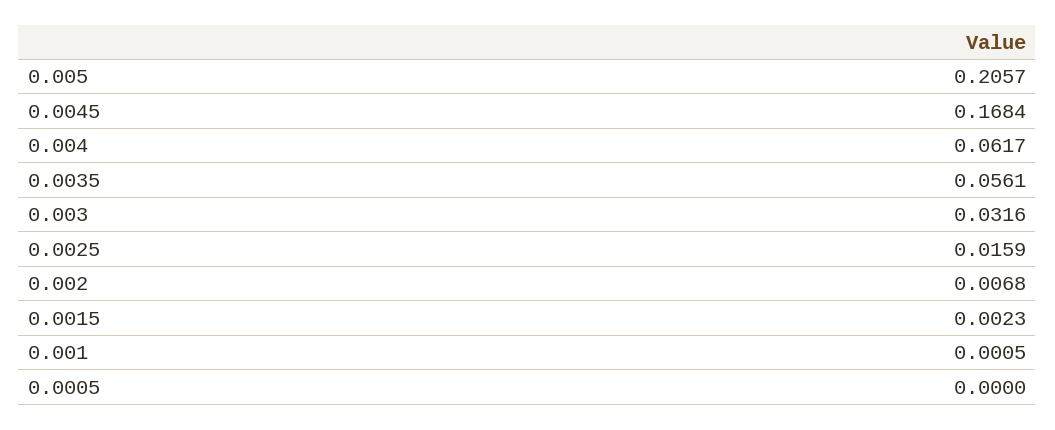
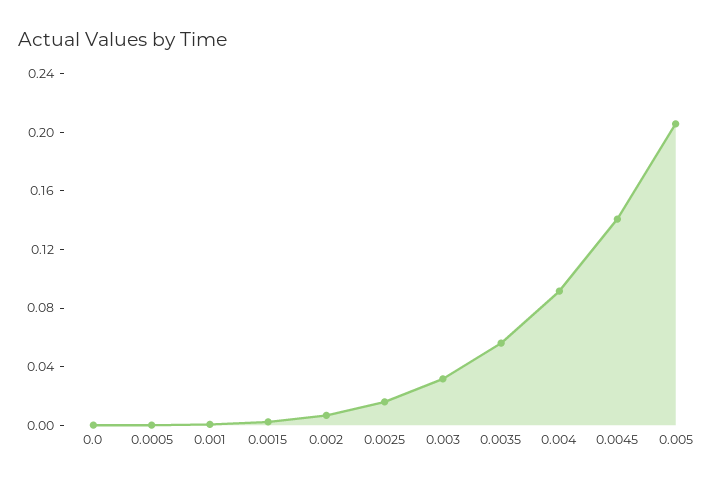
  {
    "0.005": 0.2057,
-   "0.0045": 0.1684,
+   "0.0045": 0.14,
-   "0.004": 0.0617,
+   "0.004": 0.09,
    "0.0035": 0.0561,
    "0.003": 0.0316,
    "0.0025": 0.0159,
    "0.002": 0.0068,
    "0.0015": 0.0023,
    "0.001": 0.0005,
-   "0.0005": 0
+   "0.0005": 0,
+   "0.0": 0
  }

